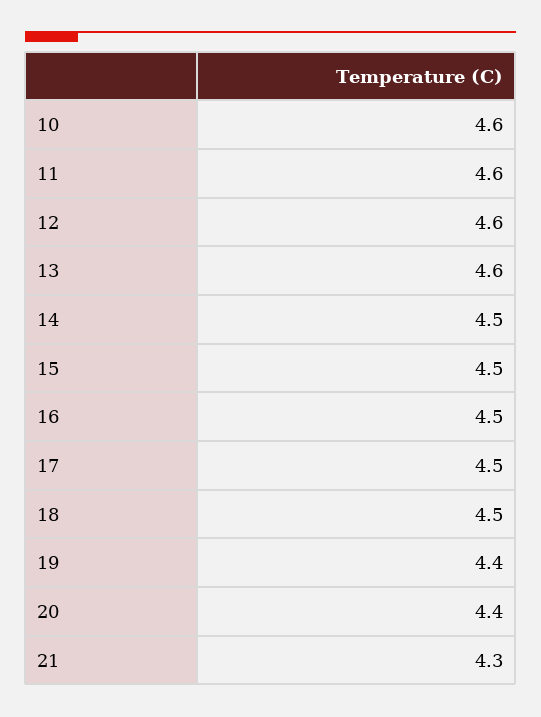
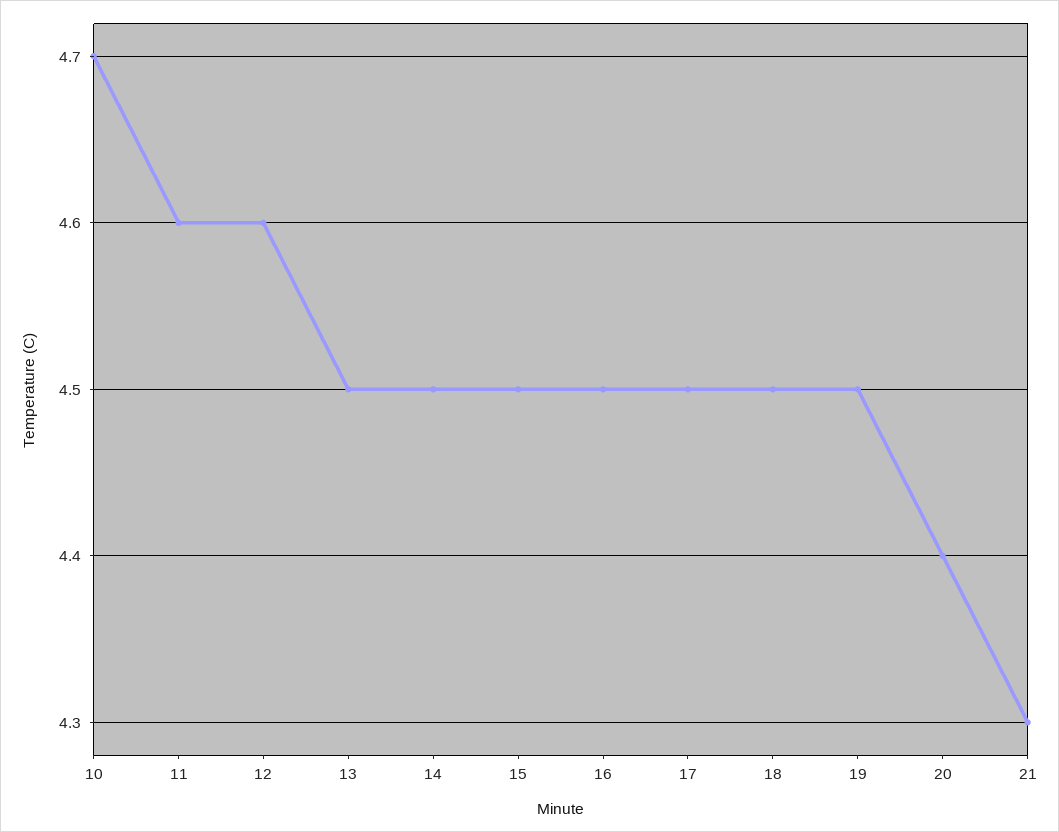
  {
-   "10": 4.6,
+   "10": 4.7,
    "11": 4.6,
    "12": 4.6,
-   "13": 4.6,
+   "13": 4.5,
    "14": 4.5,
    "15": 4.5,
    "16": 4.5,
    "17": 4.5,
    "18": 4.5,
-   "19": 4.4,
+   "19": 4.5,
    "20": 4.4,
    "21": 4.3
  }

